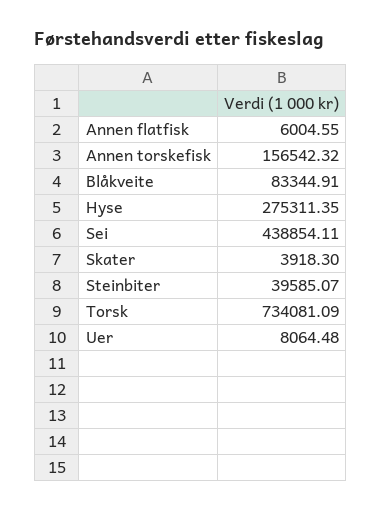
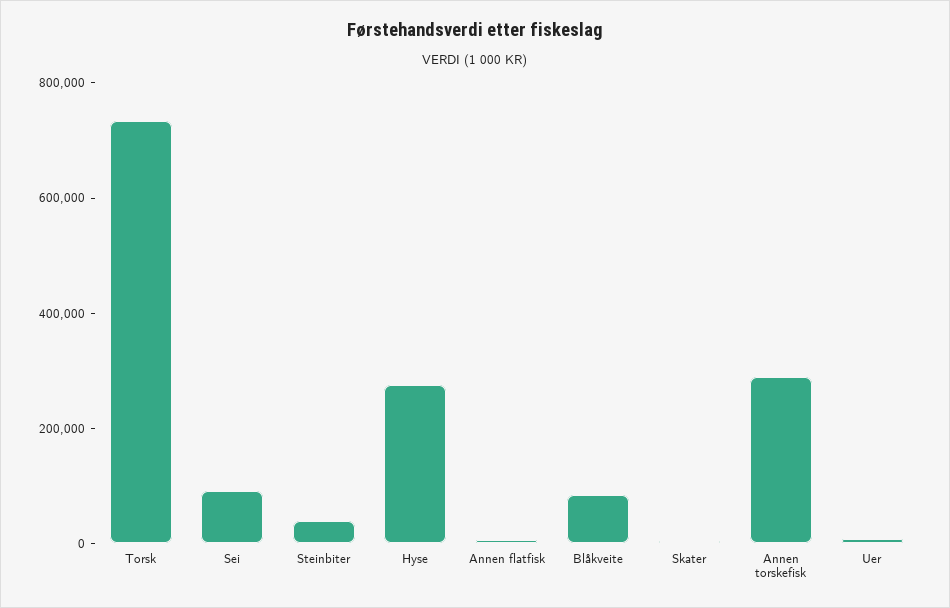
  {
    "Annen flatfisk": 6004.55,
-   "Annen torskefisk": 156542.32,
+   "Annen torskefisk": 300000,
    "Blåkveite": 83344.91,
    "Hyse": 275311.35,
-   "Sei": 438854.11,
+   "Sei": 100000,
    "Skater": 3918.3,
    "Steinbiter": 39585.07,
    "Torsk": 734081.09,
    "Uer": 8064.48
  }

